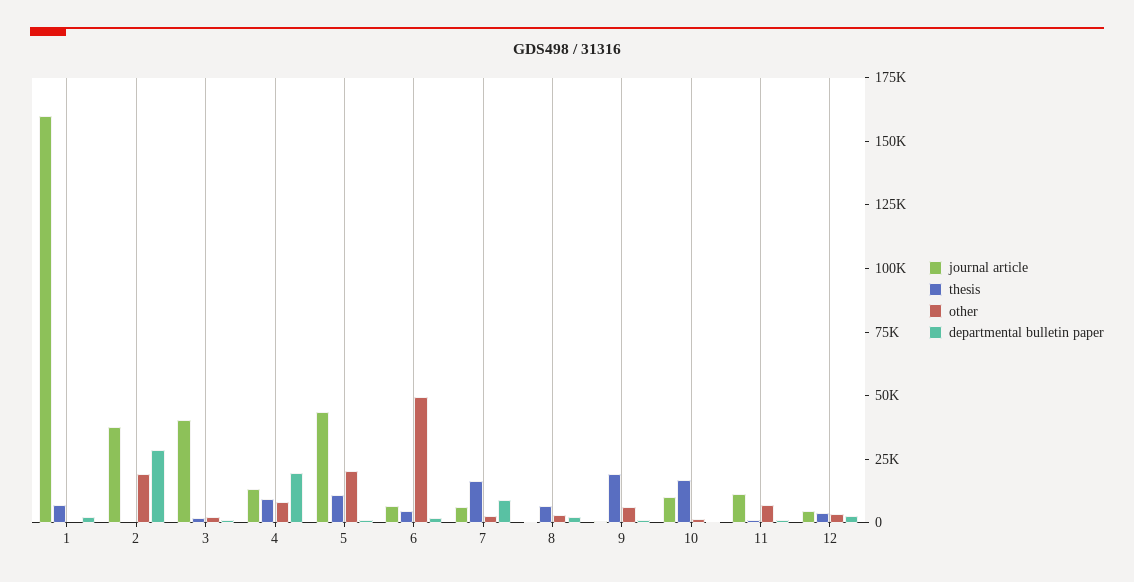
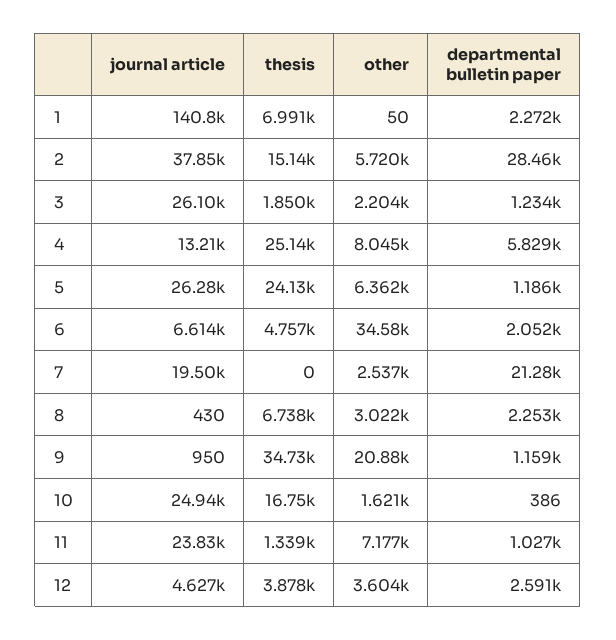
  {
    "journal article": {
-     "1": 160000,
+     "1": 140800,
      "2": 37850,
-     "3": 40000,
+     "3": 26100,
      "4": 13210,
-     "5": 45000,
+     "5": 26280,
      "6": 6614,
-     "7": 5000,
+     "7": 19500,
      "8": 430,
      "9": 950,
-     "10": 10000,
+     "10": 24940,
-     "11": 10000,
+     "11": 23830,
      "12": 4627
    },
    "thesis": {
      "1": 6991,
-     "2": 0,
+     "2": 15140,
      "3": 1850,
-     "4": 10000,
+     "4": 25140,
-     "5": 10000,
+     "5": 24130,
      "6": 4757,
-     "7": 15000,
+     "7": 0,
      "8": 6738,
-     "9": 20000,
+     "9": 34730,
      "10": 16750,
      "11": 1339,
      "12": 3878
    },
    "other": {
      "1": 50,
-     "2": 20000,
+     "2": 5720,
      "3": 2204,
      "4": 8045,
-     "5": 20000,
+     "5": 6362,
-     "6": 50000,
+     "6": 34580,
      "7": 2537,
      "8": 3022,
-     "9": 5000,
+     "9": 20880,
      "10": 1621,
      "11": 7177,
      "12": 3604
    },
    "departmental bulletin paper": {
      "1": 2272,
      "2": 28460,
      "3": 1234,
-     "4": 20000,
+     "4": 5829,
      "5": 1186,
      "6": 2052,
-     "7": 10000,
+     "7": 21280,
      "8": 2253,
      "9": 1159,
      "10": 386,
      "11": 1027,
      "12": 2591
    }
  }

